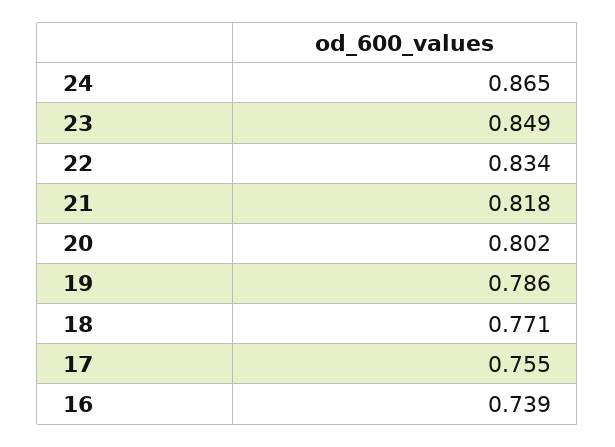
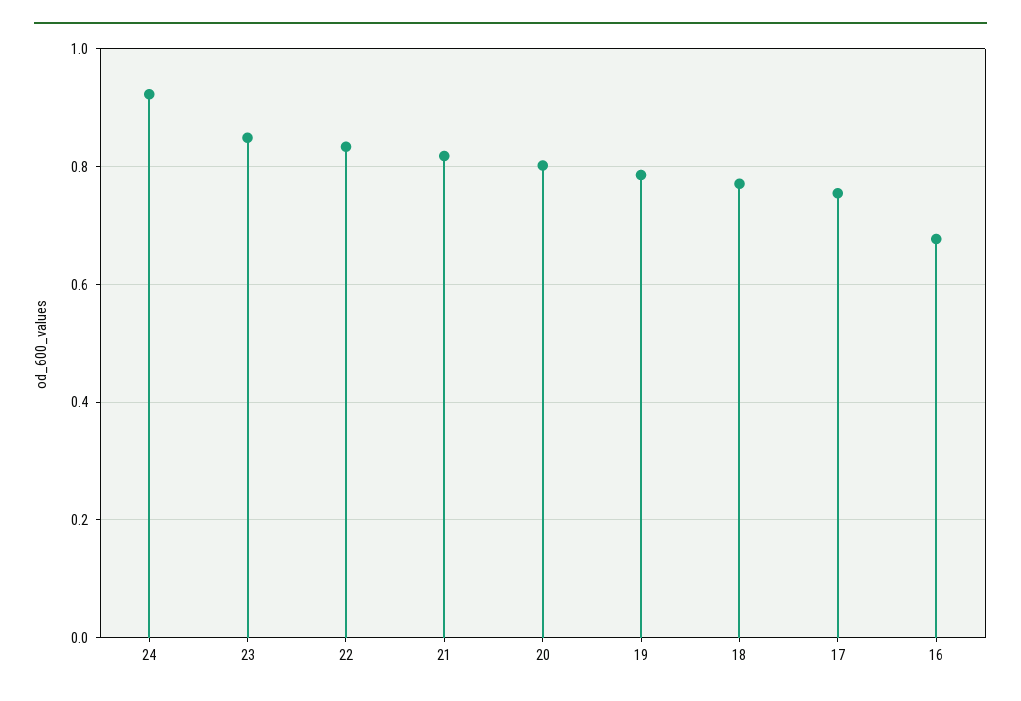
  {
-   "24": 0.865,
+   "24": 0.92,
    "23": 0.849,
    "22": 0.834,
    "21": 0.818,
    "20": 0.802,
    "19": 0.786,
    "18": 0.771,
    "17": 0.755,
-   "16": 0.739
+   "16": 0.68
  }

